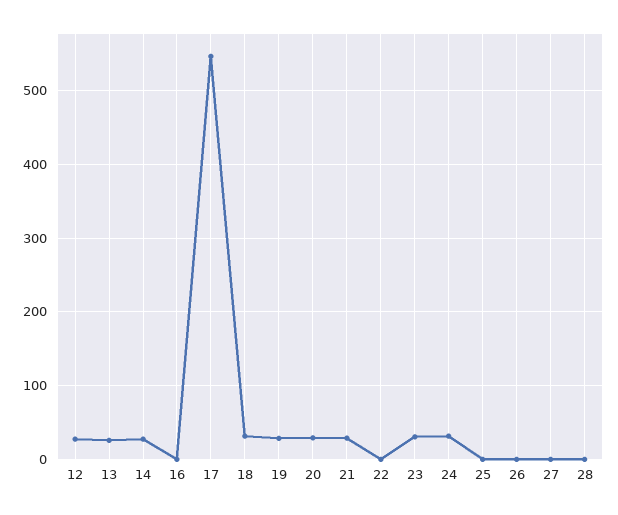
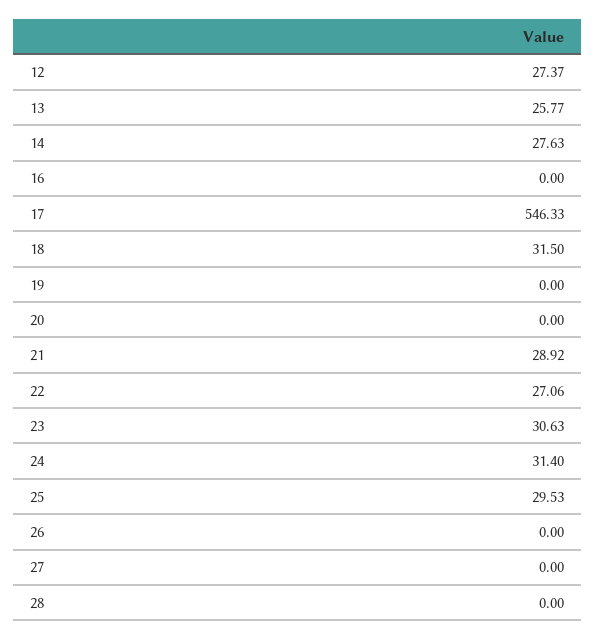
  {
    "12": 27.37,
    "13": 25.77,
    "14": 27.63,
    "16": 0,
    "17": 546.33,
    "18": 31.5,
-   "19": 30,
+   "19": 0,
-   "20": 30,
+   "20": 0,
    "21": 28.92,
-   "22": 0,
+   "22": 27.06,
    "23": 30.63,
    "24": 31.4,
-   "25": 0,
+   "25": 29.53,
    "26": 0,
    "27": 0,
    "28": 0
  }

